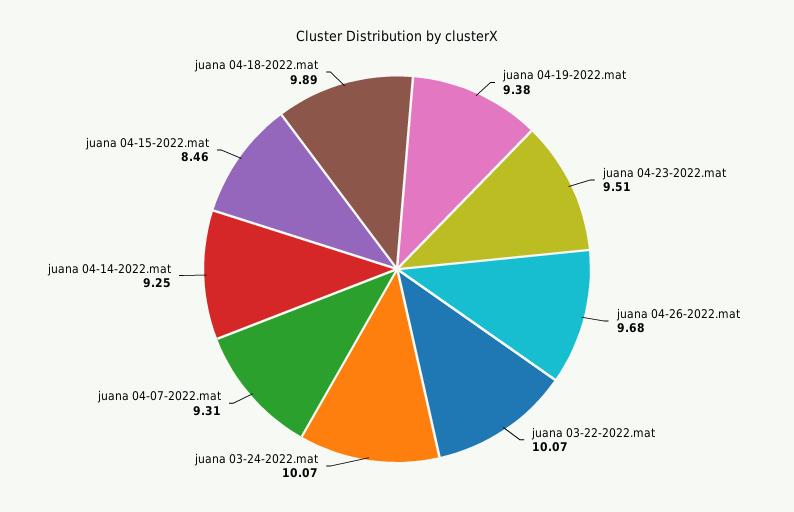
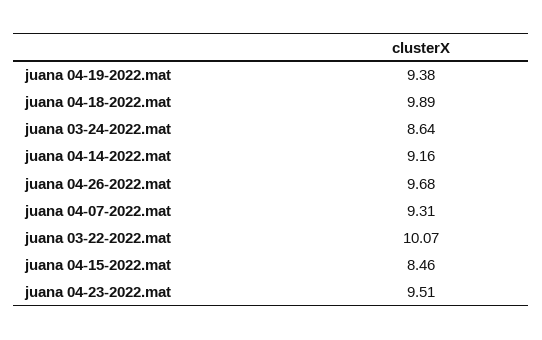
  {
    "juana 04-19-2022.mat": 9.38,
    "juana 04-23-2022.mat": 9.51,
    "juana 04-26-2022.mat": 9.68,
    "juana 03-22-2022.mat": 10.07,
-   "juana 03-24-2022.mat": 10.07,
+   "juana 03-24-2022.mat": 8.64,
    "juana 04-07-2022.mat": 9.31,
-   "juana 04-14-2022.mat": 9.25,
+   "juana 04-14-2022.mat": 9.16,
    "juana 04-15-2022.mat": 8.46,
    "juana 04-18-2022.mat": 9.89
  }

